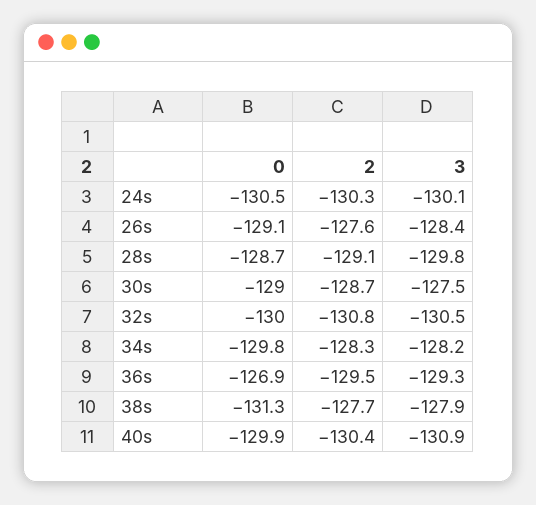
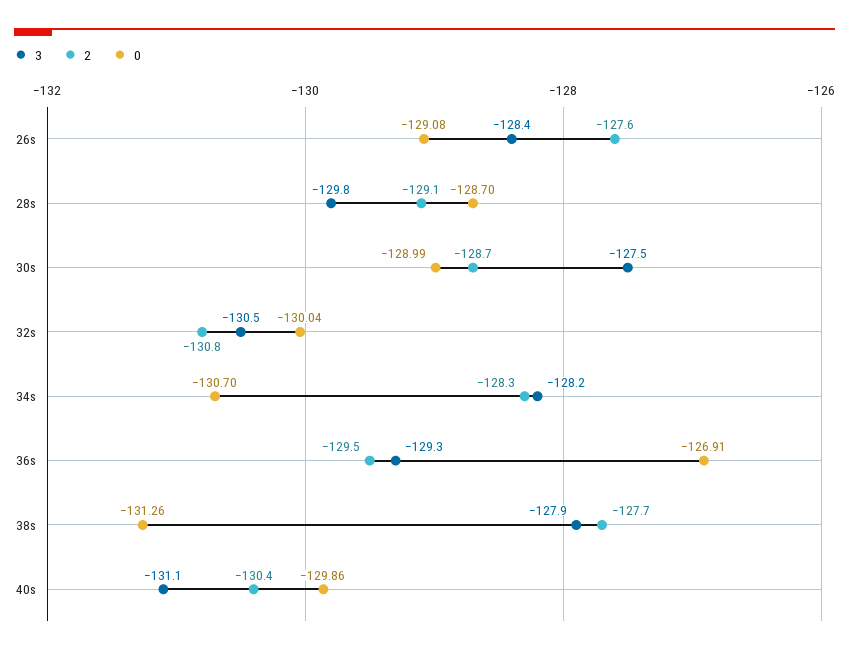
  {
    "0": {
-     "24s": -130.5,
      "26s": -129.08,
      "28s": -128.7,
      "30s": -128.99,
      "32s": -130.04,
-     "34s": -129.8,
+     "34s": -130.7,
      "36s": -126.91,
      "38s": -131.26,
      "40s": -129.86
    },
    "2": {
-     "24s": -130.3,
      "26s": -127.6,
      "28s": -129.1,
      "30s": -128.7,
      "32s": -130.8,
      "34s": -128.3,
      "36s": -129.5,
      "38s": -127.7,
      "40s": -130.4
    },
    "3": {
-     "24s": -130.1,
      "26s": -128.4,
      "28s": -129.8,
      "30s": -127.5,
      "32s": -130.5,
      "34s": -128.2,
      "36s": -129.3,
      "38s": -127.9,
-     "40s": -130.9
+     "40s": -131.1
    }
  }

